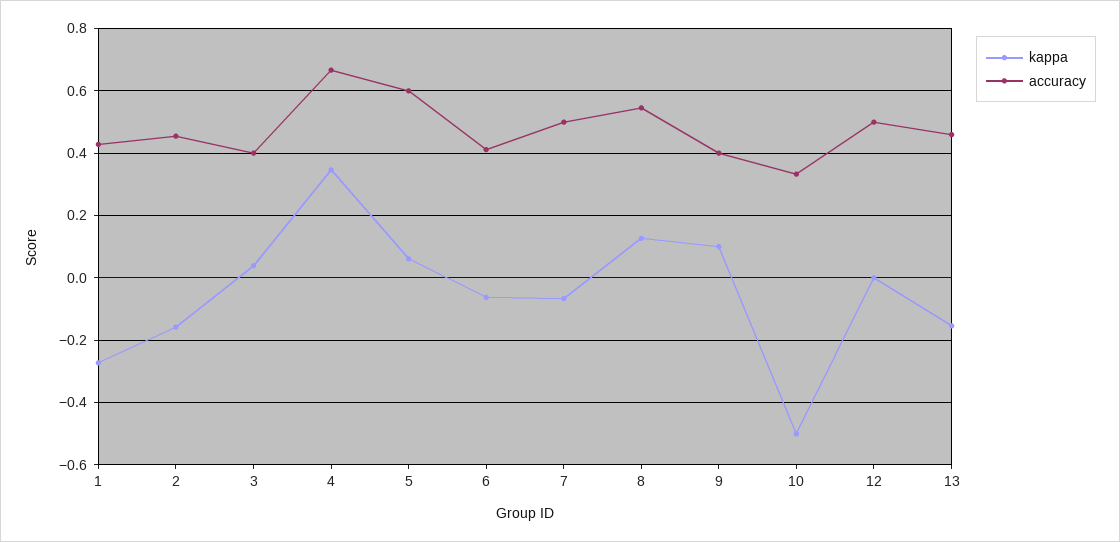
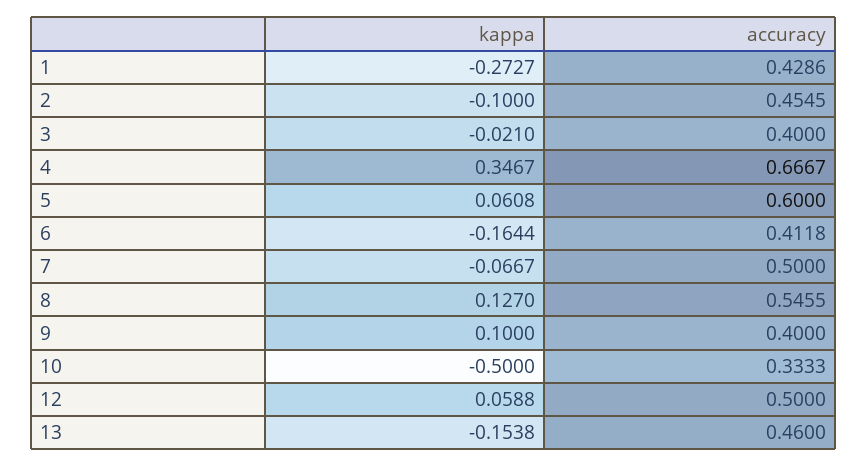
  {
    "kappa": {
      "1": -0.2727,
-     "2": -0.16,
+     "2": -0.1,
-     "3": 0.04,
+     "3": -0.021,
      "4": 0.3467,
      "5": 0.0608,
-     "6": -0.06,
+     "6": -0.1644,
      "7": -0.0667,
      "8": 0.127,
      "9": 0.1,
      "10": -0.5,
-     "12": 0,
+     "12": 0.0588,
      "13": -0.1538
    },
    "accuracy": {
      "1": 0.4286,
      "2": 0.4545,
      "3": 0.4,
      "4": 0.6667,
      "5": 0.6,
      "6": 0.4118,
      "7": 0.5,
      "8": 0.5455,
      "9": 0.4,
      "10": 0.3333,
      "12": 0.5,
      "13": 0.46
    }
  }

